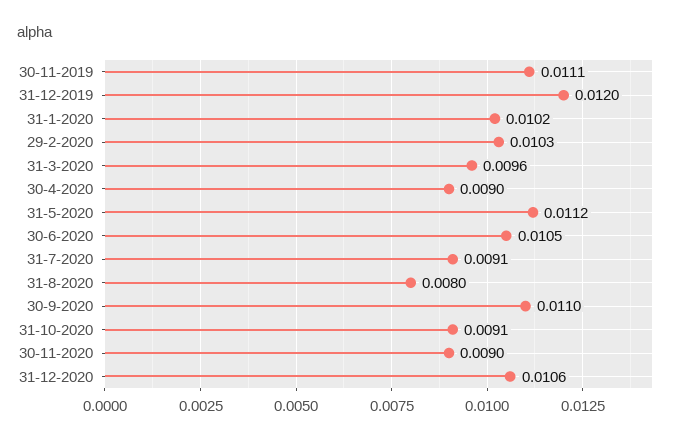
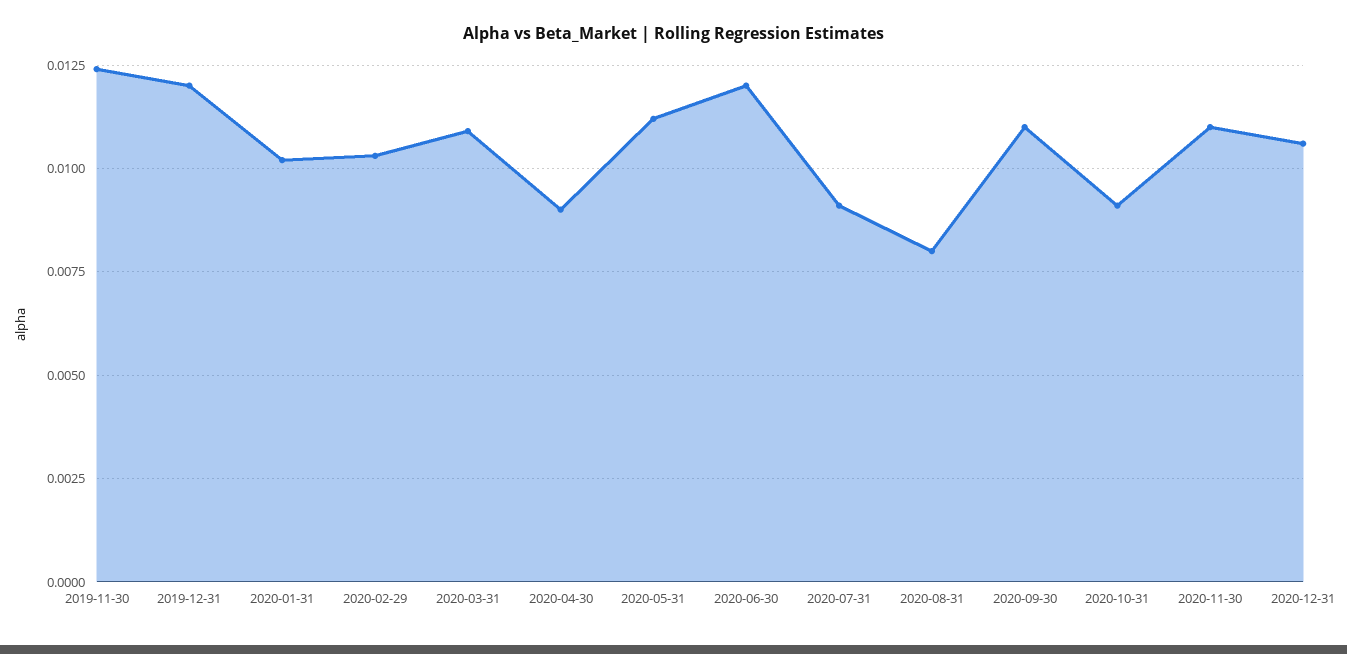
  {
-   "30-11-2019": 0.0111,
+   "30-11-2019": 0.0125,
    "31-12-2019": 0.012,
    "31-1-2020": 0.0102,
    "29-2-2020": 0.0103,
-   "31-3-2020": 0.0096,
+   "31-3-2020": 0.011,
    "30-4-2020": 0.009,
    "31-5-2020": 0.0112,
-   "30-6-2020": 0.0105,
+   "30-6-2020": 0.012,
    "31-7-2020": 0.0091,
    "31-8-2020": 0.008,
    "30-9-2020": 0.011,
    "31-10-2020": 0.0091,
-   "30-11-2020": 0.009,
+   "30-11-2020": 0.011,
    "31-12-2020": 0.0106
  }

